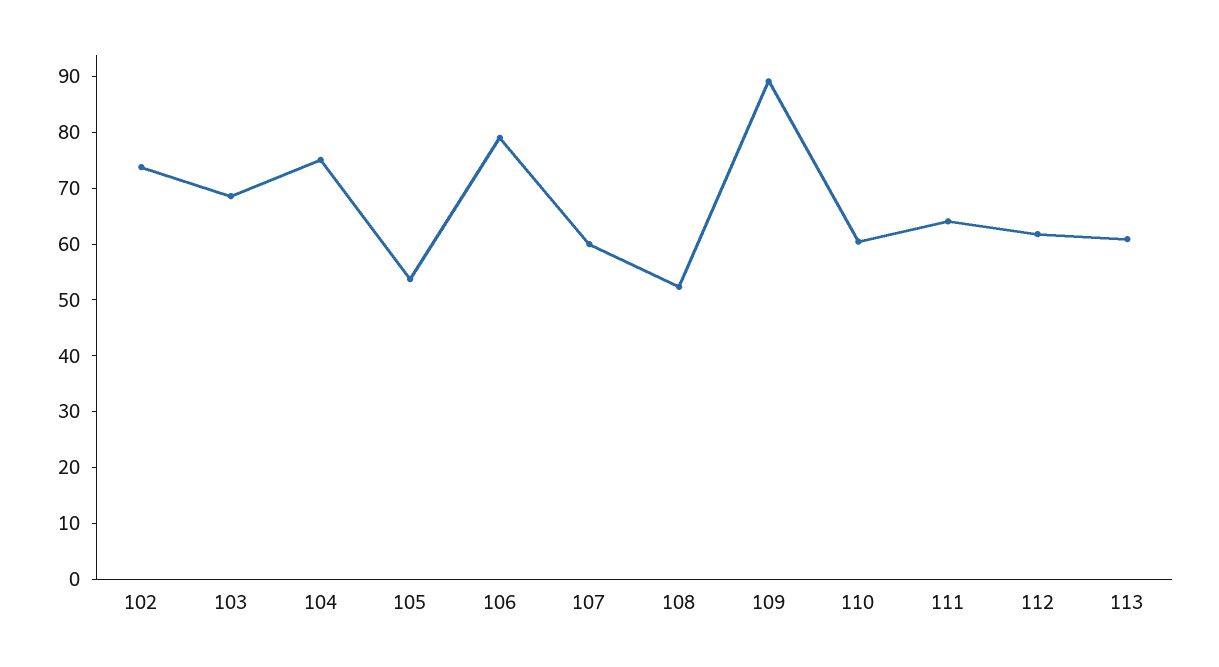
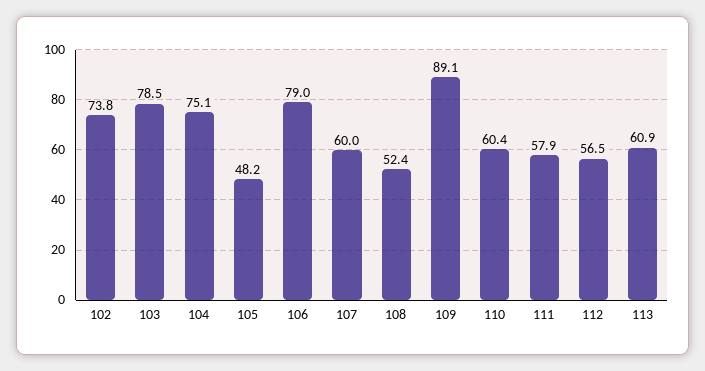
  {
    "102": 73.8,
-   "103": 68,
+   "103": 78.5,
    "104": 75.1,
-   "105": 54,
+   "105": 48.2,
    "106": 79,
    "107": 60,
    "108": 52.4,
    "109": 89.1,
    "110": 60.4,
-   "111": 64,
+   "111": 57.9,
-   "112": 62,
+   "112": 56.5,
    "113": 60.9
  }

